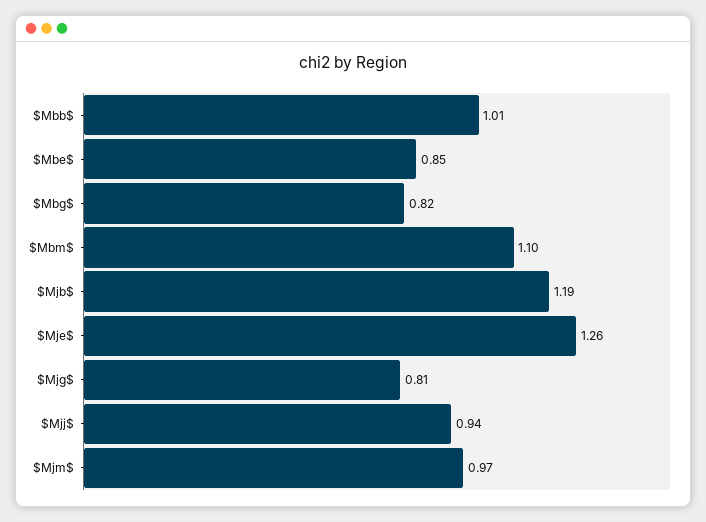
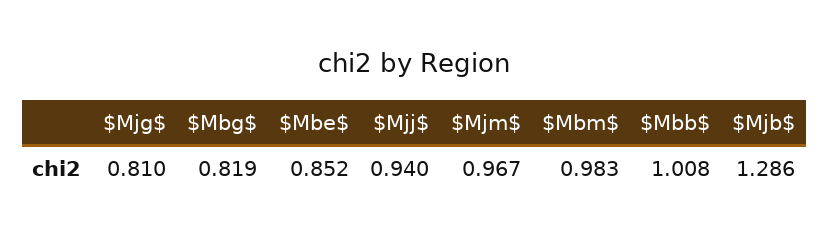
  {
    "$Mbb$": 1.008,
    "$Mbe$": 0.852,
    "$Mbg$": 0.819,
-   "$Mbm$": 1.1,
+   "$Mbm$": 0.983,
-   "$Mjb$": 1.19,
+   "$Mjb$": 1.286,
-   "$Mje$": 1.26,
    "$Mjg$": 0.81,
    "$Mjj$": 0.94,
    "$Mjm$": 0.967
  }

